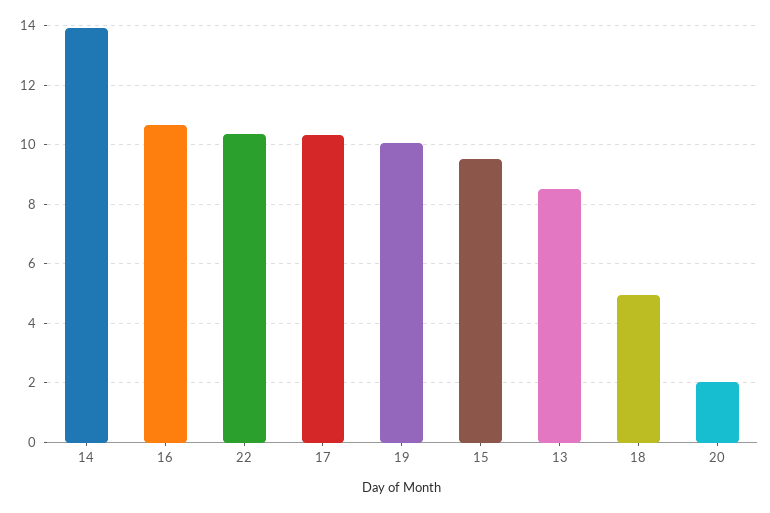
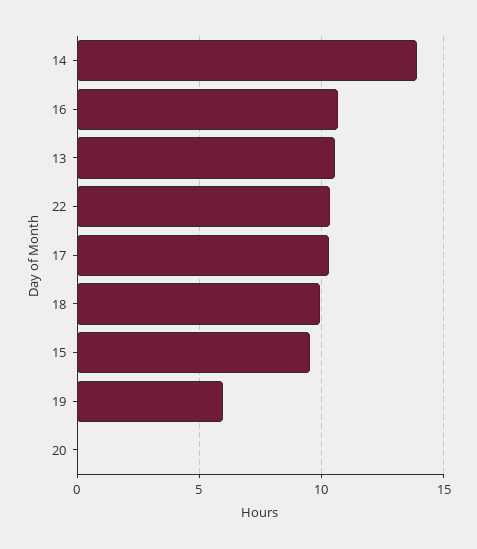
  {
    "14": 14,
    "16": 10.75,
    "22": 10.25,
    "17": 10.25,
-   "19": 10,
+   "19": 6,
    "15": 9.5,
-   "13": 8.5,
+   "13": 10.5,
-   "18": 5,
+   "18": 10,
-   "20": 2
+   "20": 0
  }

